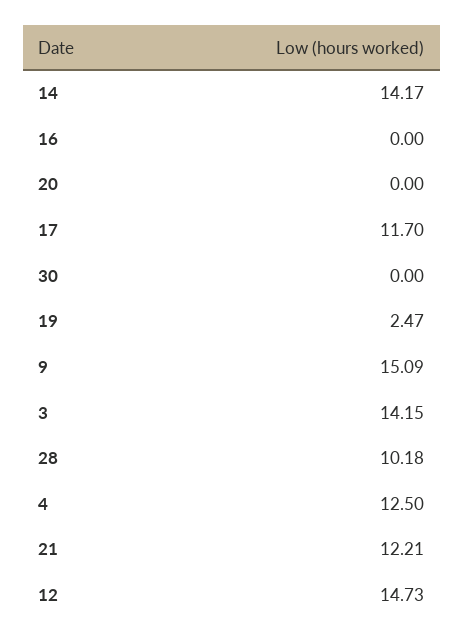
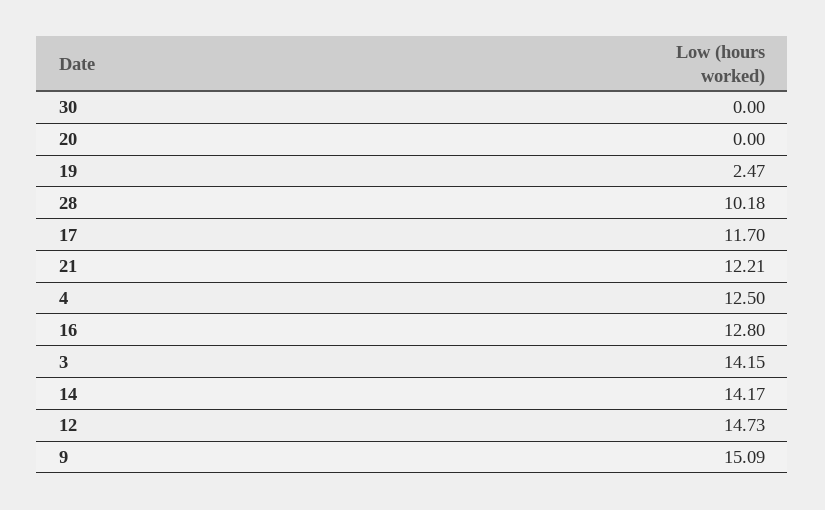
  {
    "14": 14.17,
-   "16": 0,
+   "16": 12.8,
    "20": 0,
    "17": 11.7,
    "30": 0,
    "19": 2.47,
    "9": 15.09,
    "3": 14.15,
    "28": 10.18,
    "4": 12.5,
    "21": 12.21,
    "12": 14.73
  }

